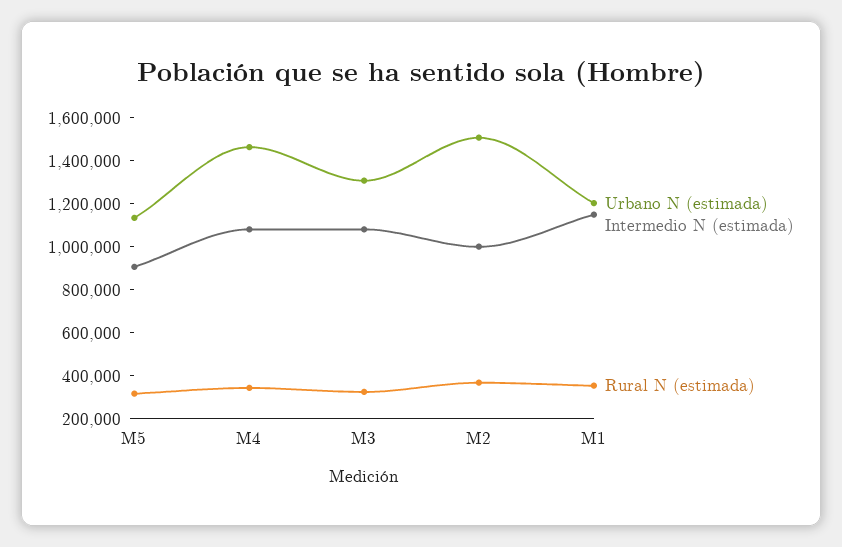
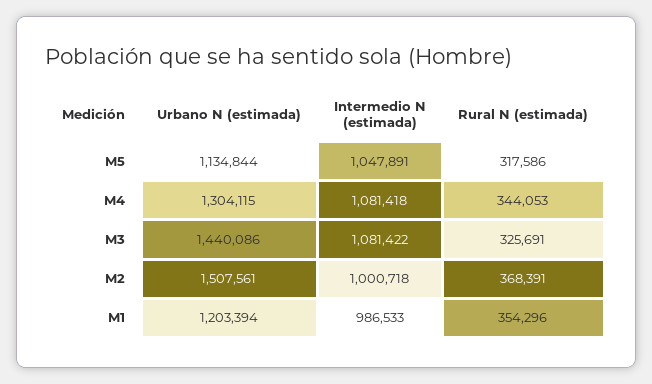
  {
    "Urbano N (estimada)": {
      "M5": 1134844,
-     "M4": 1450000,
+     "M4": 1304115,
-     "M3": 1300000,
+     "M3": 1440086,
      "M2": 1507561,
      "M1": 1203394
    },
    "Intermedio N (estimada)": {
-     "M5": 900000,
+     "M5": 1047891,
      "M4": 1081418,
      "M3": 1081422,
      "M2": 1000718,
-     "M1": 1150000
+     "M1": 986533
    },
    "Rural N (estimada)": {
      "M5": 317586,
      "M4": 344053,
      "M3": 325691,
      "M2": 368391,
      "M1": 354296
    }
  }

